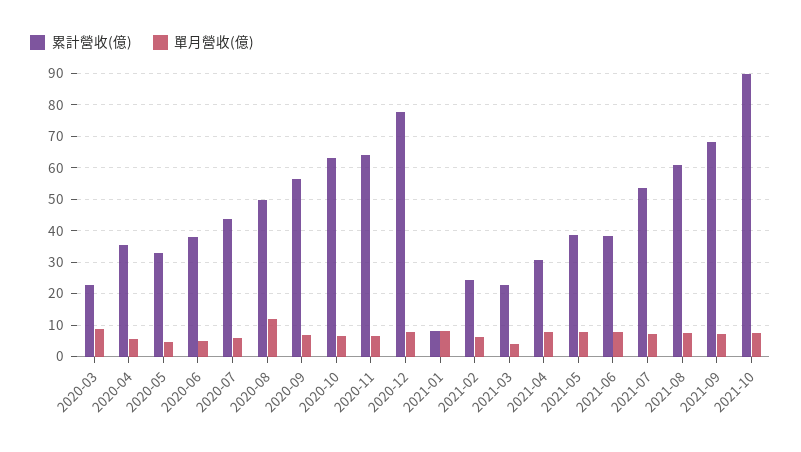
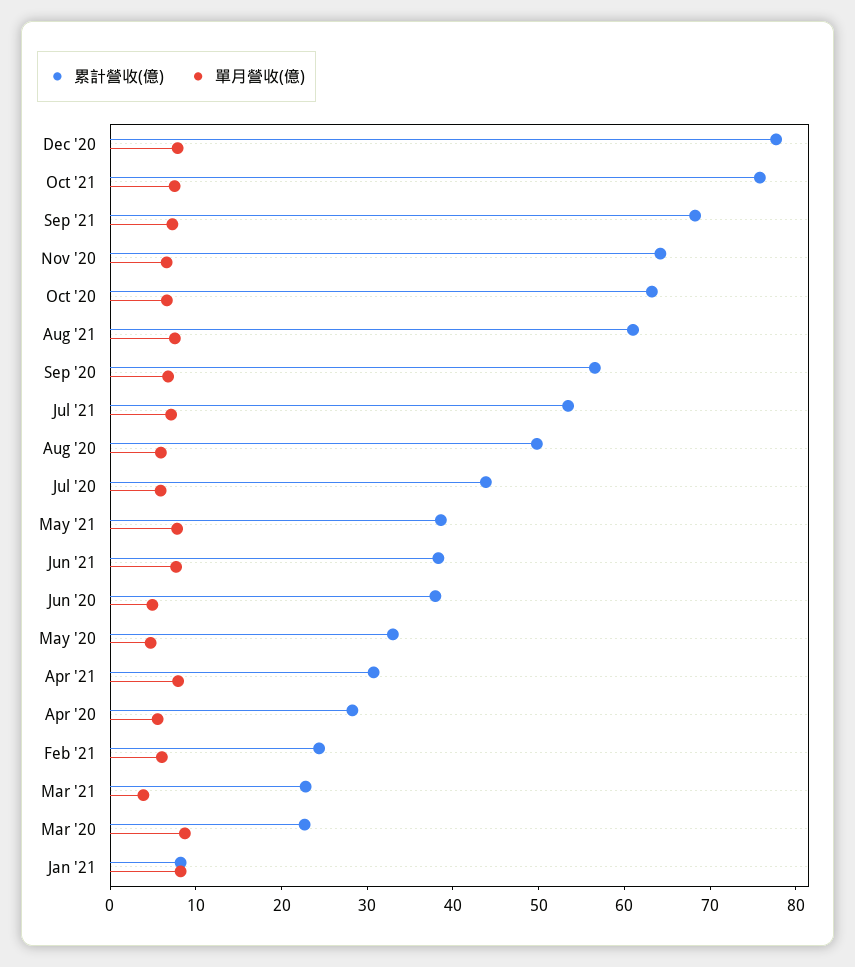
  {
    "累計營收(億)": {
      "2020-03": 22,
-     "2020-04": 36,
+     "2020-04": 28,
      "2020-05": 32,
      "2020-06": 38,
      "2020-07": 44,
      "2020-08": 50,
      "2020-09": 56,
      "2020-10": 64,
      "2020-11": 64,
      "2020-12": 78,
      "2021-01": 8,
      "2021-02": 24,
      "2021-03": 22,
      "2021-04": 30,
      "2021-05": 38,
      "2021-06": 38,
      "2021-07": 54,
      "2021-08": 62,
      "2021-09": 68,
-     "2021-10": 90
+     "2021-10": 76
    },
    "單月營收(億)": {
      "2020-03": 8,
      "2020-04": 6,
      "2020-05": 4,
      "2020-06": 4,
      "2020-07": 6,
-     "2020-08": 12,
+     "2020-08": 6,
      "2020-09": 6,
      "2020-10": 6,
      "2020-11": 6,
      "2020-12": 8,
      "2021-01": 8,
      "2021-02": 6,
      "2021-03": 4,
      "2021-04": 8,
      "2021-05": 8,
      "2021-06": 8,
      "2021-07": 8,
      "2021-08": 8,
      "2021-09": 8,
      "2021-10": 8
    }
  }

